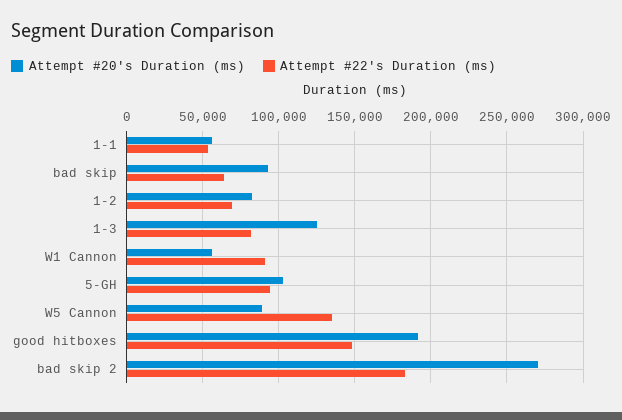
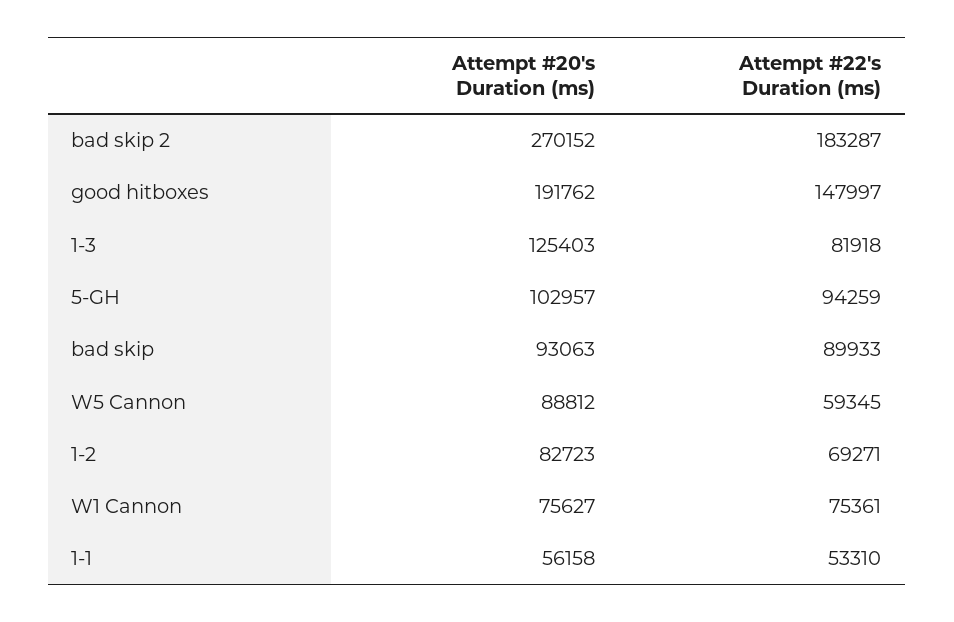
  {
    "Attempt #20's Duration (ms)": {
      "1-1": 56158,
      "bad skip": 93063,
      "1-2": 82723,
      "1-3": 125403,
-     "W1 Cannon": 55000,
+     "W1 Cannon": 75627,
      "5-GH": 102957,
      "W5 Cannon": 88812,
      "good hitboxes": 191762,
      "bad skip 2": 270152
    },
    "Attempt #22's Duration (ms)": {
      "1-1": 53310,
-     "bad skip": 65000,
+     "bad skip": 89933,
      "1-2": 69271,
      "1-3": 81918,
-     "W1 Cannon": 90000,
+     "W1 Cannon": 75361,
      "5-GH": 94259,
-     "W5 Cannon": 135000,
+     "W5 Cannon": 59345,
      "good hitboxes": 147997,
      "bad skip 2": 183287
    }
  }

